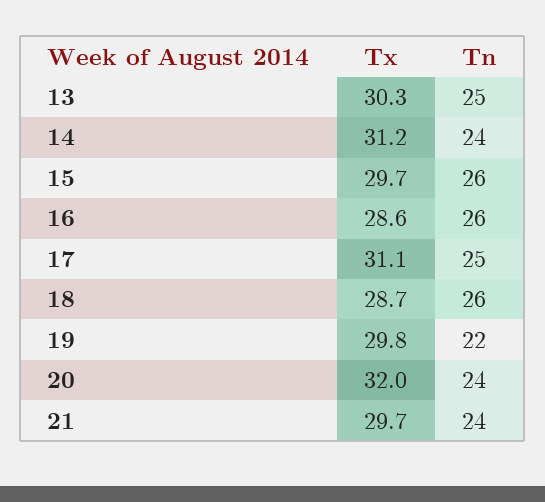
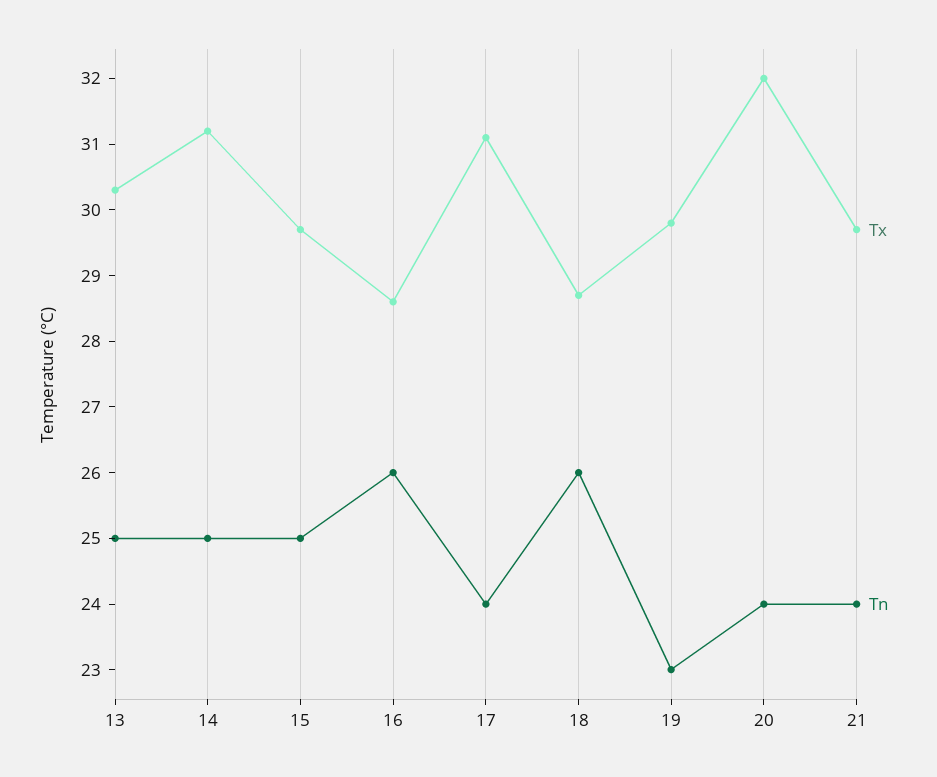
  {
    "Tx": {
      "13": 30.3,
      "14": 31.2,
      "15": 29.7,
      "16": 28.6,
      "17": 31.1,
      "18": 28.7,
      "19": 29.8,
      "20": 32,
      "21": 29.7
    },
    "Tn": {
      "13": 25,
-     "14": 24,
+     "14": 25,
-     "15": 26,
+     "15": 25,
      "16": 26,
-     "17": 25,
+     "17": 24,
      "18": 26,
-     "19": 22,
+     "19": 23,
      "20": 24,
      "21": 24
    }
  }

